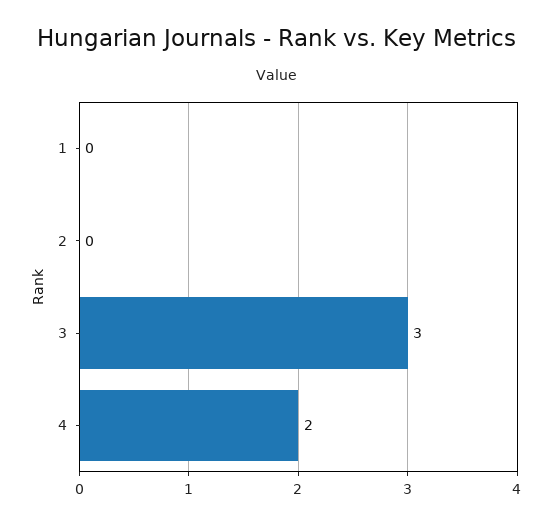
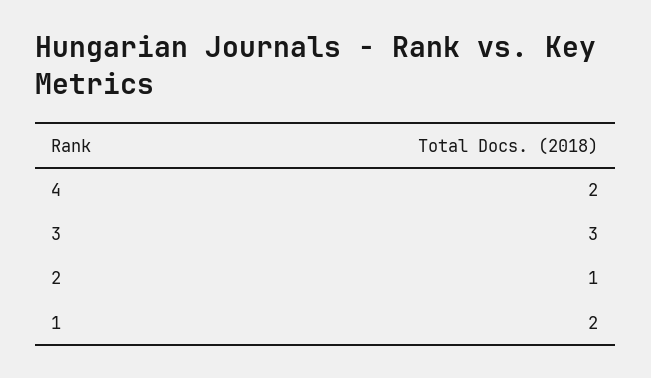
  {
-   "1": 0,
+   "1": 2,
-   "2": 0,
+   "2": 1,
    "3": 3,
    "4": 2
  }

